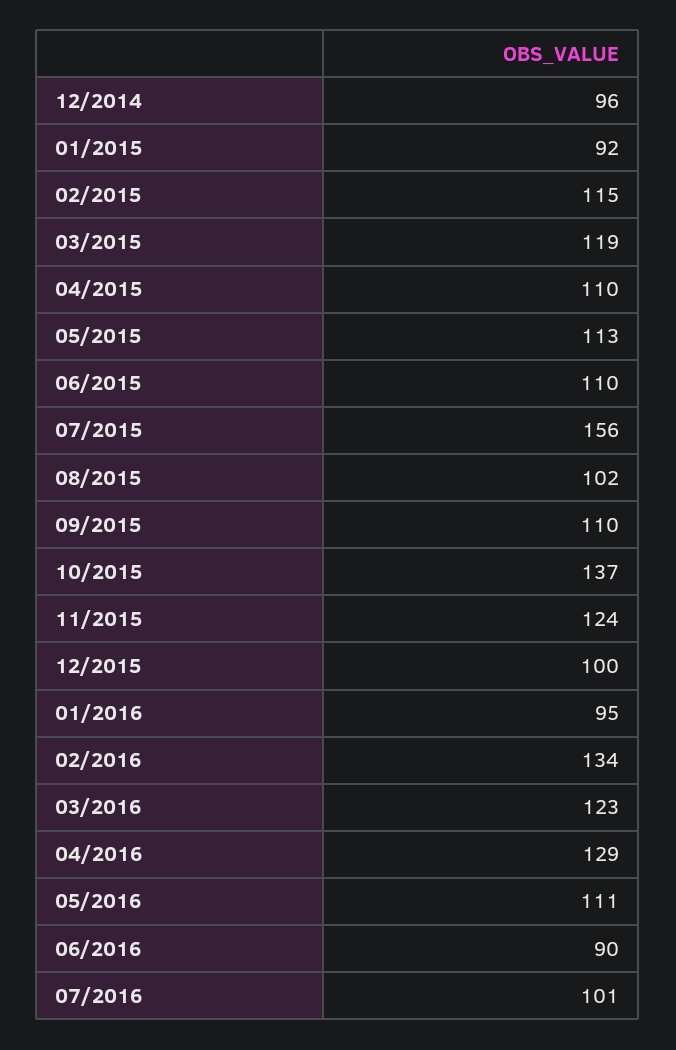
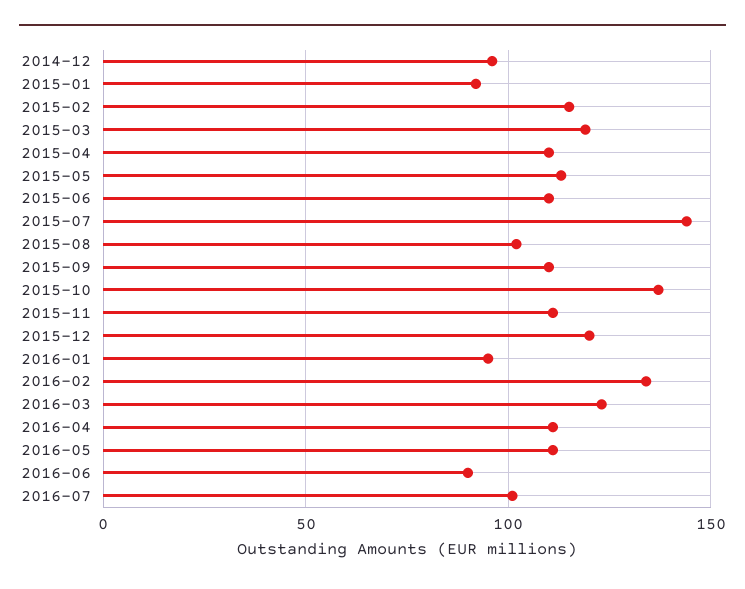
  {
    "12/2014": 96,
    "01/2015": 92,
    "02/2015": 115,
    "03/2015": 119,
    "04/2015": 110,
    "05/2015": 113,
    "06/2015": 110,
-   "07/2015": 156,
+   "07/2015": 145,
    "08/2015": 102,
    "09/2015": 110,
    "10/2015": 137,
-   "11/2015": 124,
+   "11/2015": 110,
-   "12/2015": 100,
+   "12/2015": 120,
    "01/2016": 95,
    "02/2016": 134,
    "03/2016": 123,
-   "04/2016": 129,
+   "04/2016": 110,
    "05/2016": 111,
    "06/2016": 90,
    "07/2016": 101
  }

